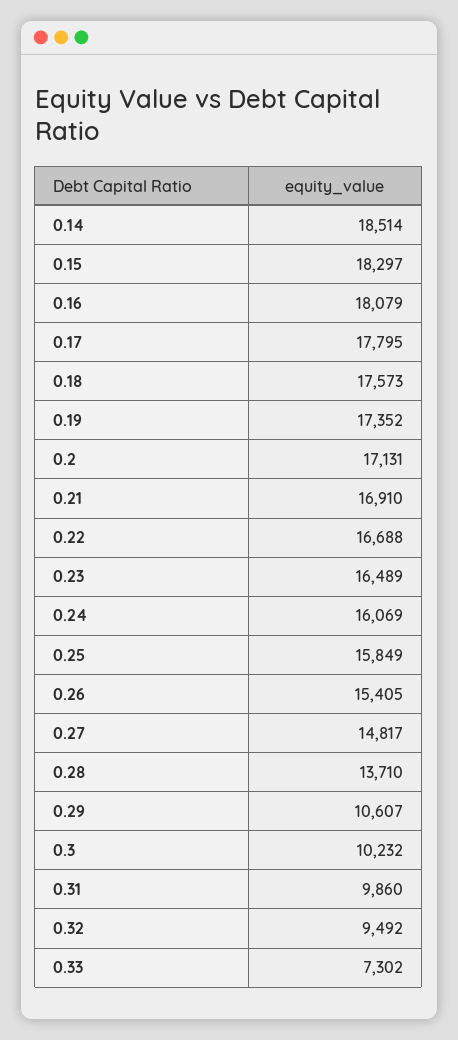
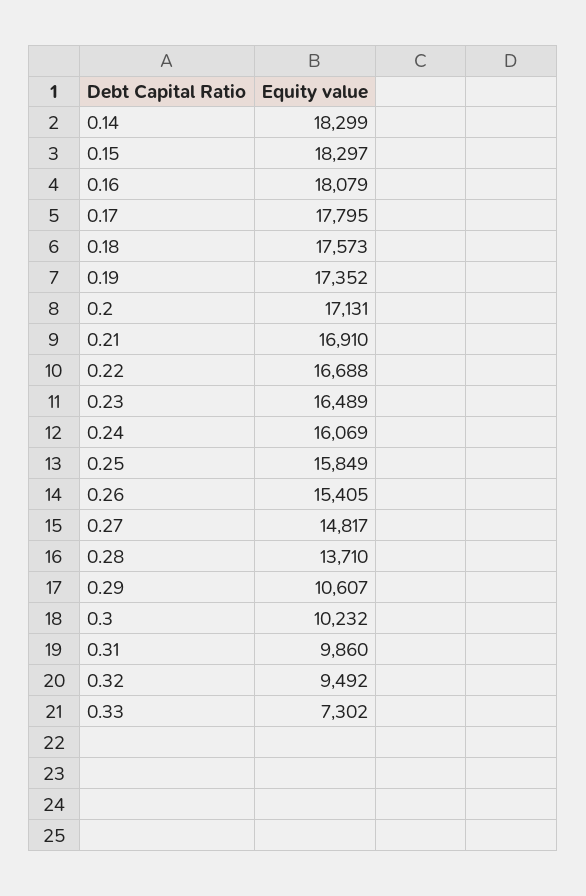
  {
-   "0.14": 18514,
+   "0.14": 18299,
    "0.15": 18297,
    "0.16": 18079,
    "0.17": 17795,
    "0.18": 17573,
    "0.19": 17352,
    "0.2": 17131,
    "0.21": 16910,
    "0.22": 16688,
    "0.23": 16489,
    "0.24": 16069,
    "0.25": 15849,
    "0.26": 15405,
    "0.27": 14817,
    "0.28": 13710,
    "0.29": 10607,
    "0.3": 10232,
    "0.31": 9860,
    "0.32": 9492,
    "0.33": 7302
  }

